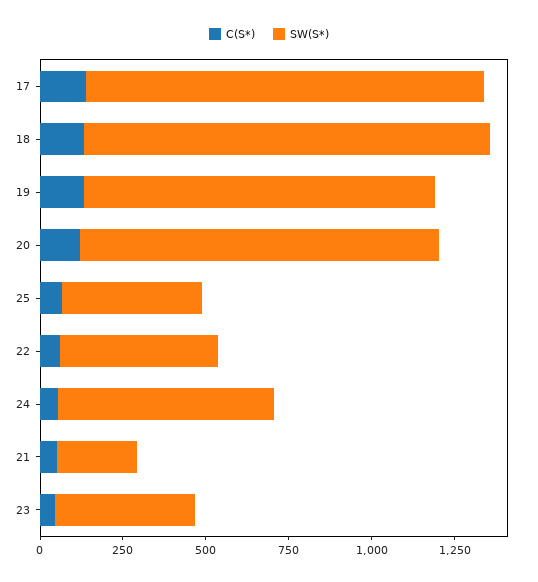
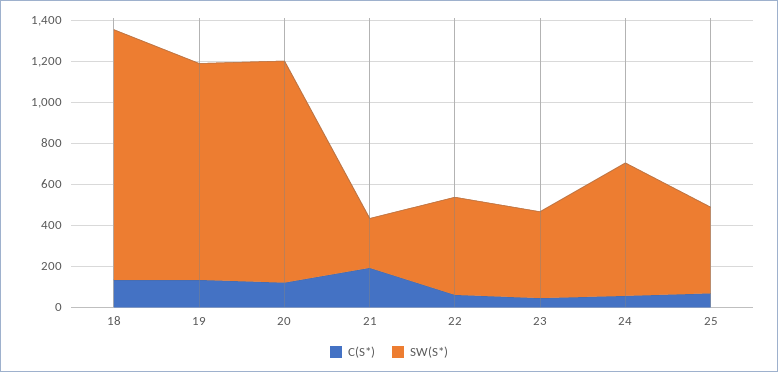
  {
    "C(S*)": {
-     "17": 150,
      "18": 150,
      "19": 150,
      "20": 100,
      "25": 50,
      "22": 50,
      "24": 50,
-     "21": 50,
+     "21": 200,
      "23": 50
    },
    "SW(S*)": {
-     "17": 1200,
      "18": 1200,
      "19": 1050,
      "20": 1100,
      "25": 400,
      "22": 500,
      "24": 650,
      "21": 250,
      "23": 400
    }
  }

